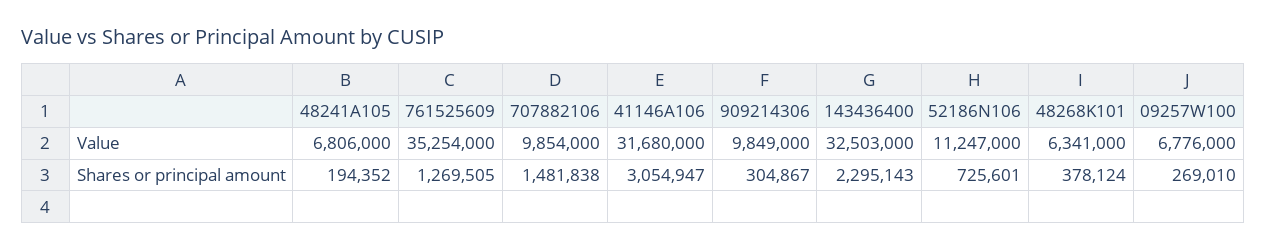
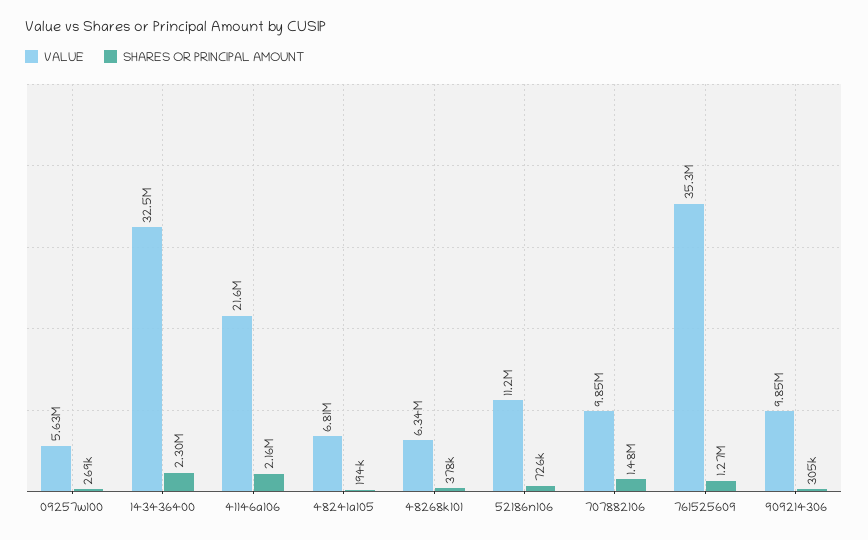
  {
    "Value": {
      "48241A105": 6806000,
      "761525609": 35254000,
      "707882106": 9854000,
-     "41146A106": 31680000,
+     "41146A106": 21600000,
      "909214306": 9849000,
      "143436400": 32503000,
      "52186N106": 11247000,
      "48268K101": 6341000,
-     "09257W100": 6776000
+     "09257W100": 5630000
    },
    "Shares or principal amount": {
      "48241A105": 194352,
      "761525609": 1269505,
      "707882106": 1481838,
-     "41146A106": 3054947,
+     "41146A106": 2160000,
      "909214306": 304867,
      "143436400": 2295143,
      "52186N106": 725601,
      "48268K101": 378124,
      "09257W100": 269010
    }
  }

